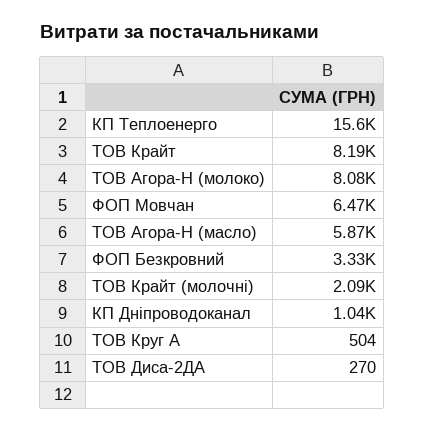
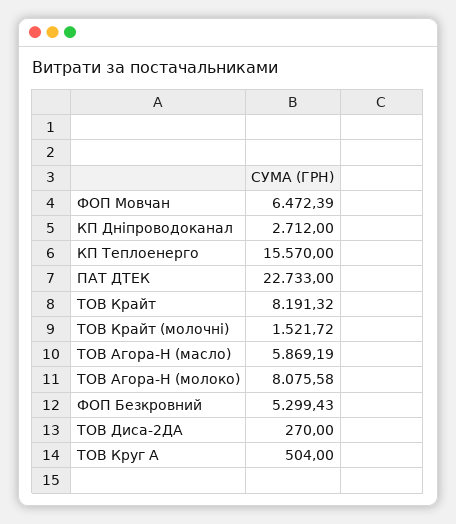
  {
    "КП Теплоенерго": 15570,
    "ТОВ Крайт": 8191.32,
    "ТОВ Агора-Н (молоко)": 8075.58,
    "ФОП Мовчан": 6472.39,
    "ТОВ Агора-Н (масло)": 5869.19,
-   "ФОП Безкровний": 3330,
+   "ФОП Безкровний": 5299.43,
-   "ТОВ Крайт (молочні)": 2090,
+   "ТОВ Крайт (молочні)": 1521.72,
-   "КП Дніпроводоканал": 1040,
+   "КП Дніпроводоканал": 2712,
    "ТОВ Круг А": 504,
-   "ТОВ Диса-2ДА": 270
+   "ТОВ Диса-2ДА": 270,
+   "ПАТ ДТЕК": 22733
  }

